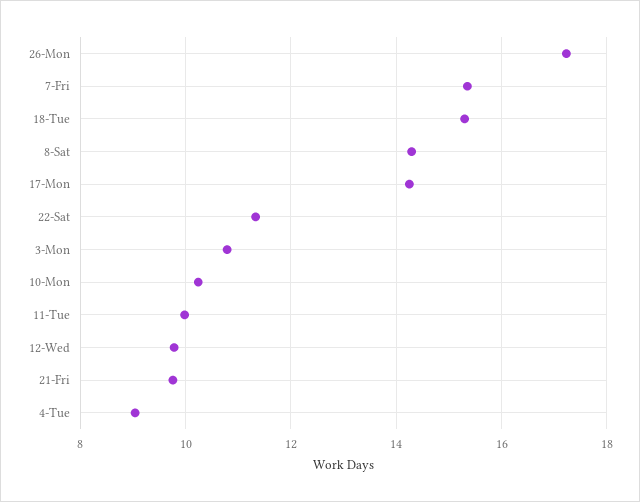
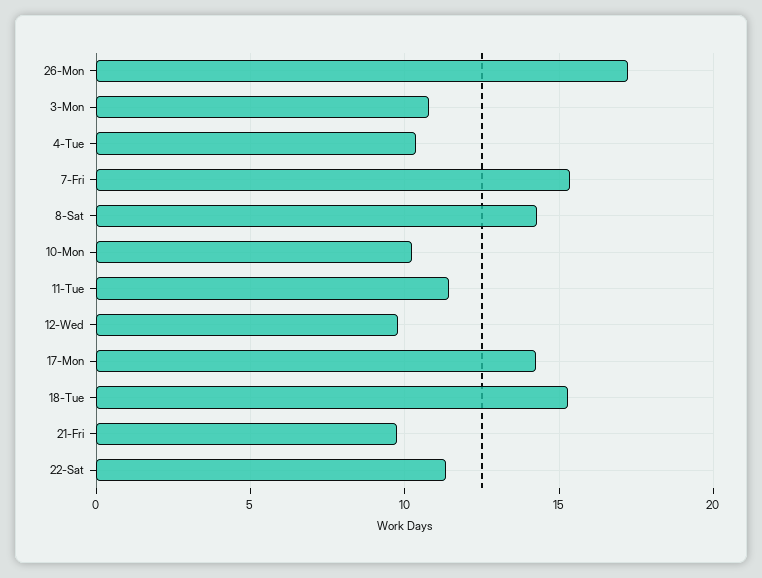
  {
    "26-Mon": 17.2,
    "7-Fri": 15.4,
    "18-Tue": 15.4,
    "8-Sat": 14.2,
    "17-Mon": 14.2,
    "22-Sat": 11.4,
    "3-Mon": 10.8,
    "10-Mon": 10.2,
-   "11-Tue": 10,
+   "11-Tue": 11.5,
    "12-Wed": 9.8,
    "21-Fri": 9.8,
-   "4-Tue": 9
+   "4-Tue": 10.5
  }

